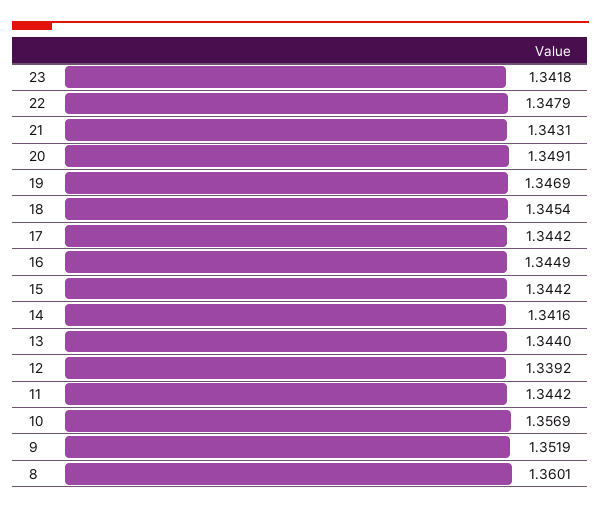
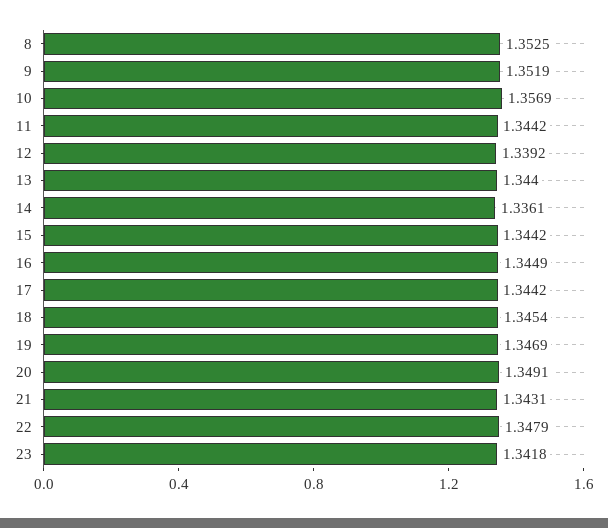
  {
    "23": 1.3418,
    "22": 1.3479,
    "21": 1.3431,
    "20": 1.3491,
    "19": 1.3469,
    "18": 1.3454,
    "17": 1.3442,
    "16": 1.3449,
    "15": 1.3442,
-   "14": 1.3416,
+   "14": 1.3361,
    "13": 1.344,
    "12": 1.3392,
    "11": 1.3442,
    "10": 1.3569,
    "9": 1.3519,
-   "8": 1.3601
+   "8": 1.3525
  }

